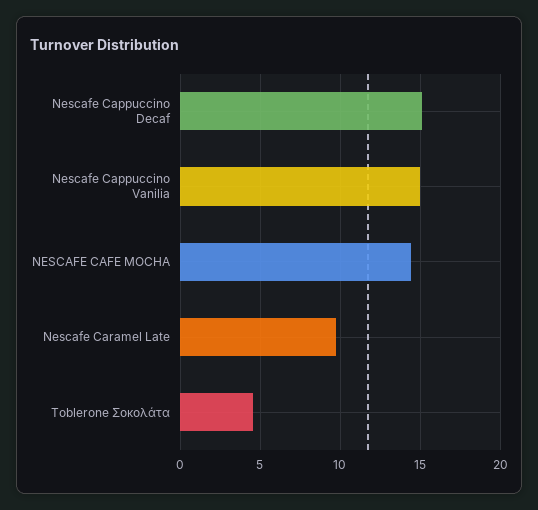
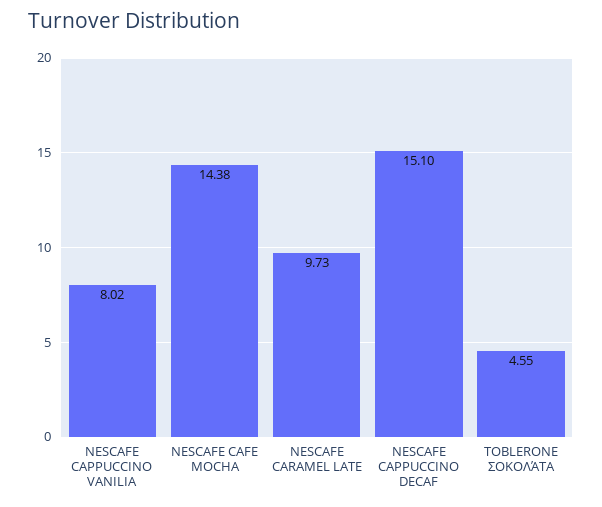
  {
    "Nescafe Cappuccino Decaf": 15.1,
-   "Nescafe Cappuccino Vanilia": 15,
+   "Nescafe Cappuccino Vanilia": 8.02,
    "NESCAFE CAFE MOCHA": 14.38,
    "Nescafe Caramel Late": 9.73,
    "Toblerone Σοκολάτα": 4.55
  }

